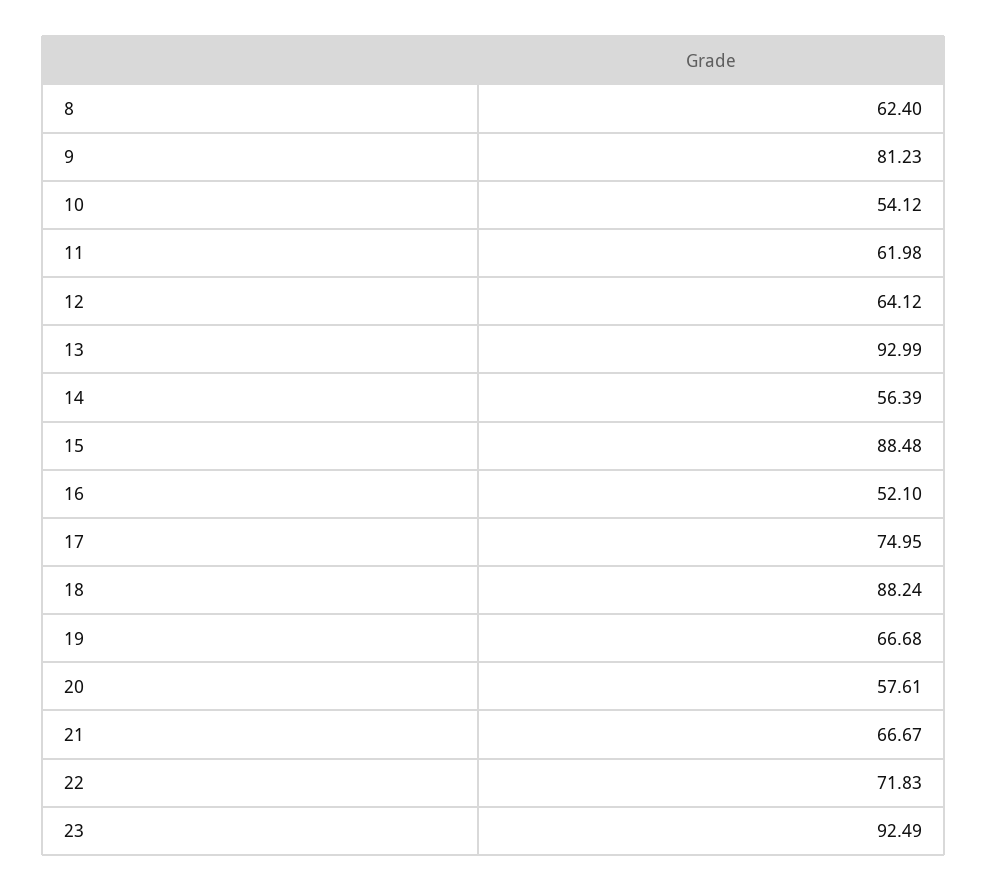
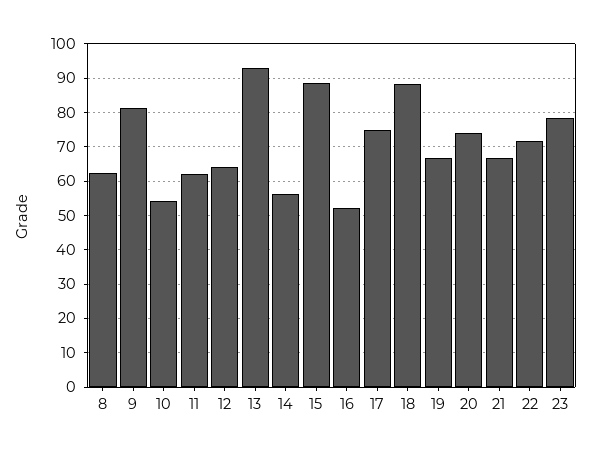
  {
    "8": 62.4,
    "9": 81.23,
    "10": 54.12,
    "11": 61.98,
    "12": 64.12,
    "13": 92.99,
    "14": 56.39,
    "15": 88.48,
    "16": 52.1,
    "17": 74.95,
    "18": 88.24,
    "19": 66.68,
-   "20": 57.61,
+   "20": 74,
    "21": 66.67,
    "22": 71.83,
-   "23": 92.49
+   "23": 78
  }

